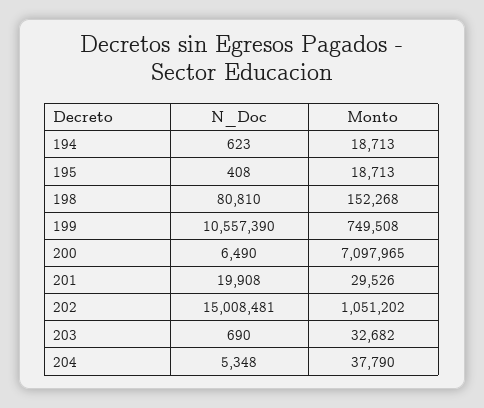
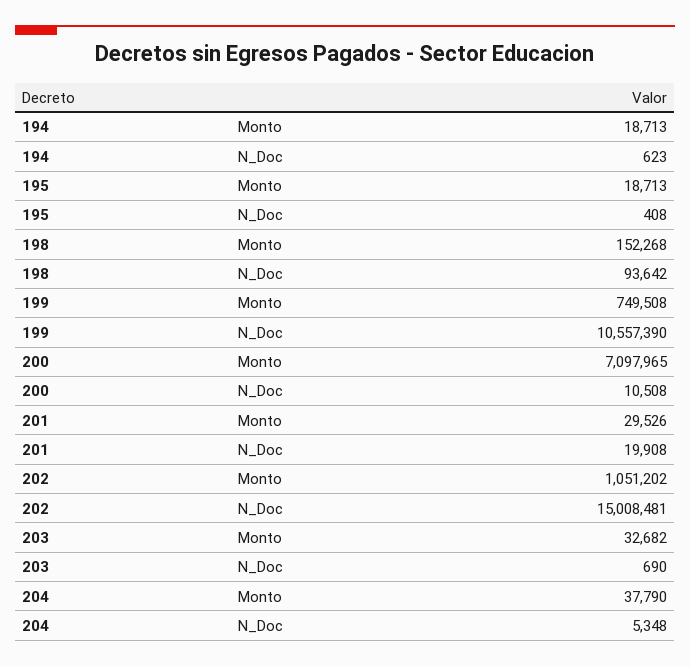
  {
    "N_Doc": {
      "194": 623,
      "195": 408,
-     "198": 80810,
+     "198": 93642,
      "199": 10557390,
-     "200": 6490,
+     "200": 10508,
      "201": 19908,
      "202": 15008481,
      "203": 690,
      "204": 5348
    },
    "Monto": {
      "194": 18713,
      "195": 18713,
      "198": 152268,
      "199": 749508,
      "200": 7097965,
      "201": 29526,
      "202": 1051202,
      "203": 32682,
      "204": 37790
    }
  }

